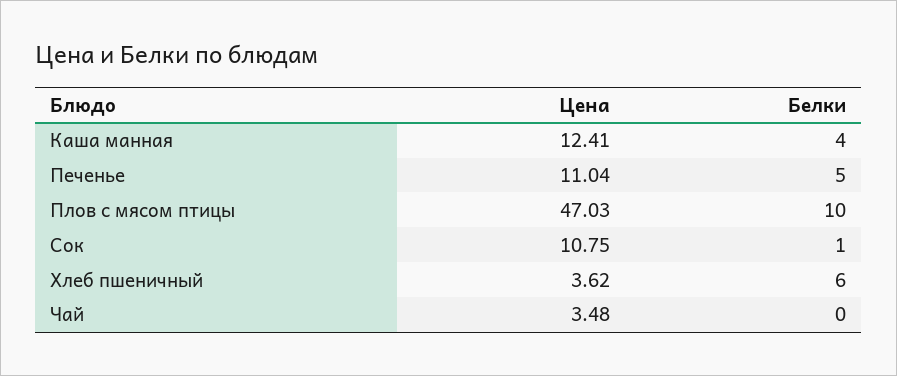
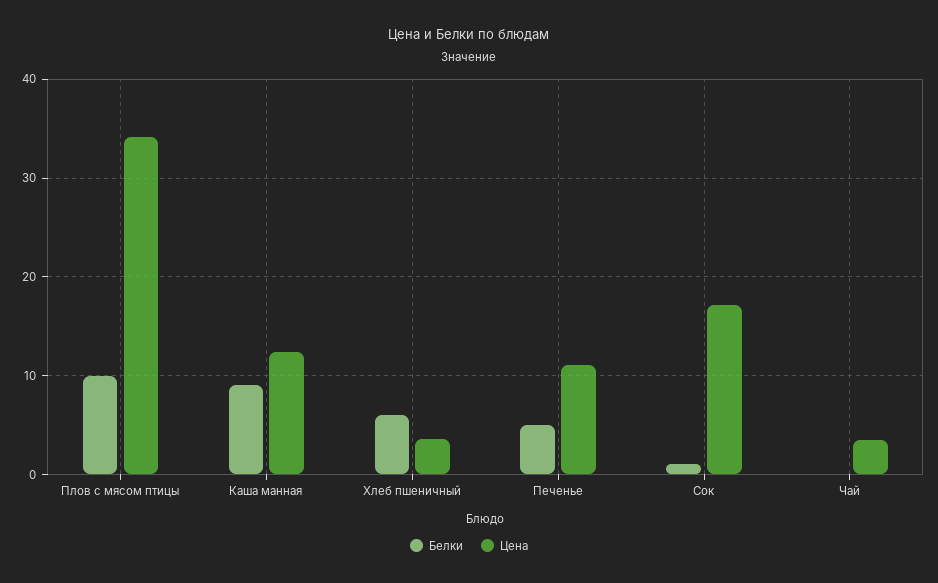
  {
    "Цена": {
      "Каша манная": 12.41,
      "Печенье": 11.04,
-     "Плов с мясом птицы": 47.03,
+     "Плов с мясом птицы": 34,
-     "Сок": 10.75,
+     "Сок": 17,
      "Хлеб пшеничный": 3.62,
      "Чай": 3.48
    },
    "Белки": {
-     "Каша манная": 4,
+     "Каша манная": 9,
      "Печенье": 5,
      "Плов с мясом птицы": 10,
      "Сок": 1,
      "Хлеб пшеничный": 6,
      "Чай": 0
    }
  }

